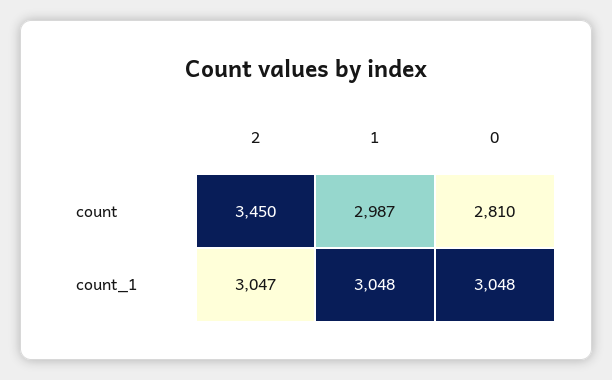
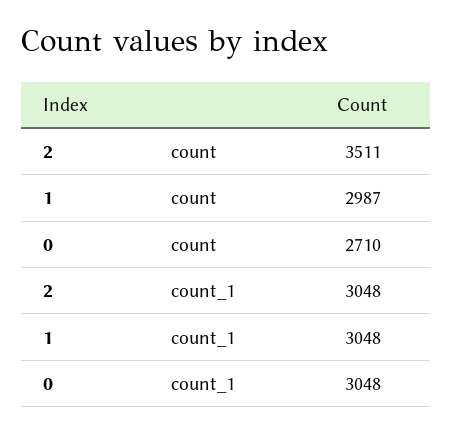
  {
    "2": {
-     "count": 3450,
+     "count": 3511,
-     "count_1": 3047
+     "count_1": 3048
    },
    "1": {
      "count": 2987,
      "count_1": 3048
    },
    "0": {
-     "count": 2810,
+     "count": 2710,
      "count_1": 3048
    }
  }

